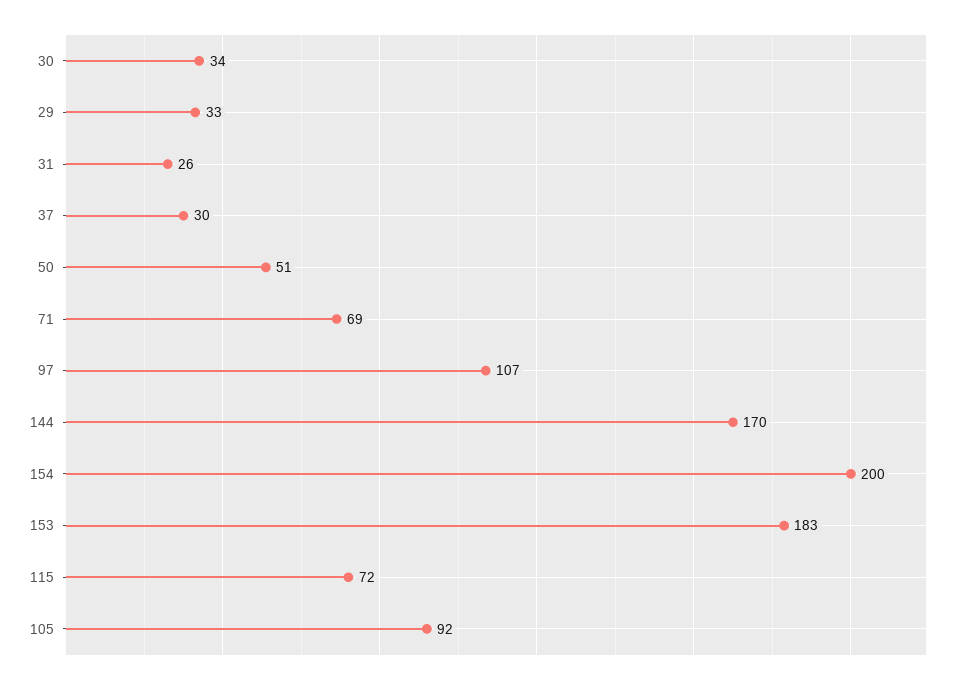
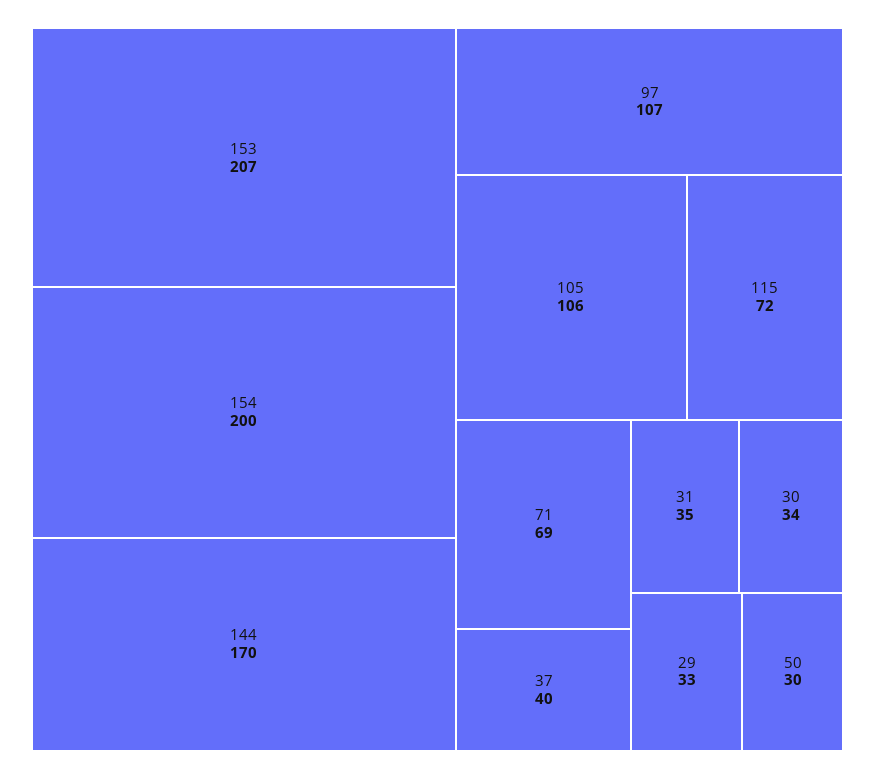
  {
    "30": 34,
    "29": 33,
-   "31": 26,
+   "31": 35,
-   "37": 30,
+   "37": 40,
-   "50": 51,
+   "50": 30,
    "71": 69,
    "97": 107,
    "144": 170,
    "154": 200,
-   "153": 183,
+   "153": 207,
    "115": 72,
-   "105": 92
+   "105": 106
  }

